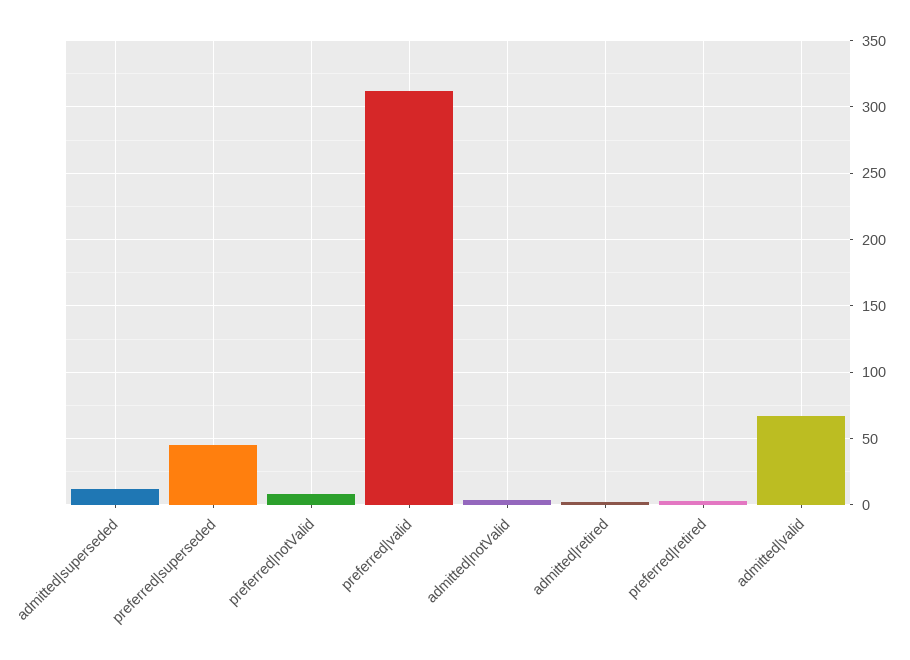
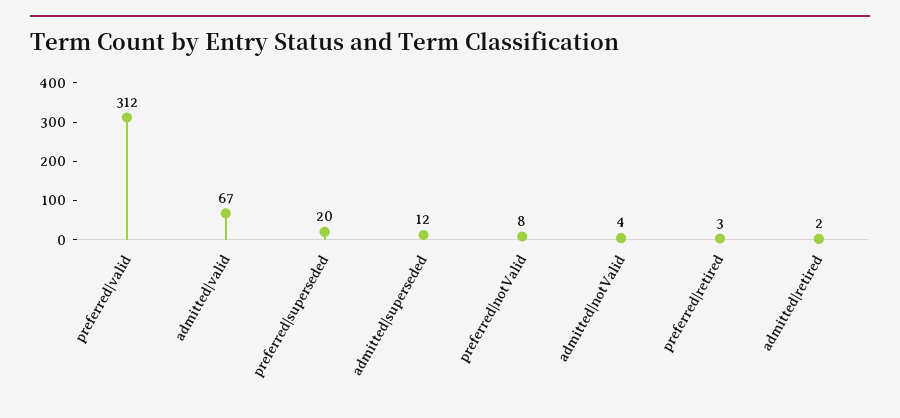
  {
    "admitted|superseded": 12,
-   "preferred|superseded": 45,
+   "preferred|superseded": 20,
    "preferred|notValid": 8,
    "preferred|valid": 312,
    "admitted|notValid": 4,
    "admitted|retired": 2,
    "preferred|retired": 3,
    "admitted|valid": 67
  }

